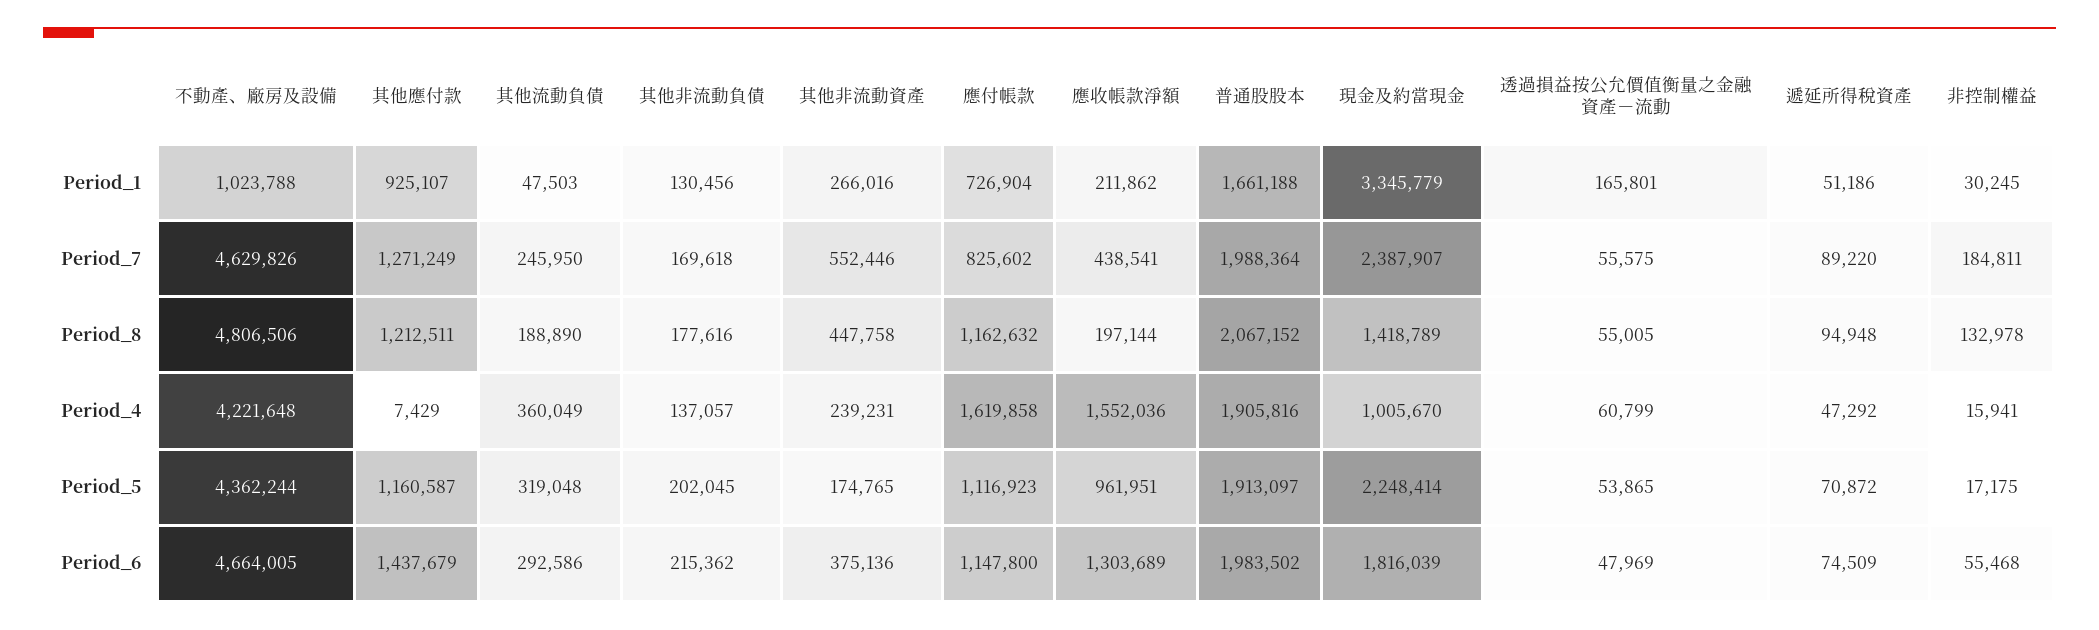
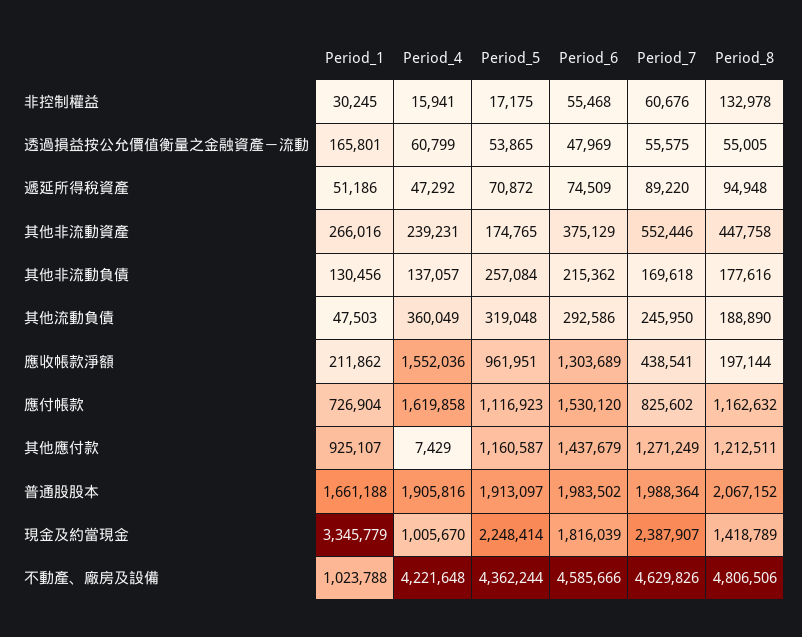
  {
    "不動產、廠房及設備": {
      "Period_1": 1023788,
      "Period_7": 4629826,
      "Period_8": 4806506,
      "Period_4": 4221648,
      "Period_5": 4362244,
-     "Period_6": 4664005
+     "Period_6": 4585666
    },
    "其他應付款": {
      "Period_1": 925107,
      "Period_7": 1271249,
      "Period_8": 1212511,
      "Period_4": 7429,
      "Period_5": 1160587,
      "Period_6": 1437679
    },
    "其他流動負債": {
      "Period_1": 47503,
      "Period_7": 245950,
      "Period_8": 188890,
      "Period_4": 360049,
      "Period_5": 319048,
      "Period_6": 292586
    },
    "其他非流動負債": {
      "Period_1": 130456,
      "Period_7": 169618,
      "Period_8": 177616,
      "Period_4": 137057,
-     "Period_5": 202045,
+     "Period_5": 257084,
      "Period_6": 215362
    },
    "其他非流動資產": {
      "Period_1": 266016,
      "Period_7": 552446,
      "Period_8": 447758,
      "Period_4": 239231,
      "Period_5": 174765,
-     "Period_6": 375136
+     "Period_6": 375129
    },
    "應付帳款": {
      "Period_1": 726904,
      "Period_7": 825602,
      "Period_8": 1162632,
      "Period_4": 1619858,
      "Period_5": 1116923,
-     "Period_6": 1147800
+     "Period_6": 1530120
    },
    "應收帳款淨額": {
      "Period_1": 211862,
      "Period_7": 438541,
      "Period_8": 197144,
      "Period_4": 1552036,
      "Period_5": 961951,
      "Period_6": 1303689
    },
    "普通股股本": {
      "Period_1": 1661188,
      "Period_7": 1988364,
      "Period_8": 2067152,
      "Period_4": 1905816,
      "Period_5": 1913097,
      "Period_6": 1983502
    },
    "現金及約當現金": {
      "Period_1": 3345779,
      "Period_7": 2387907,
      "Period_8": 1418789,
      "Period_4": 1005670,
      "Period_5": 2248414,
      "Period_6": 1816039
    },
    "透過損益按公允價值衡量之金融資產－流動": {
      "Period_1": 165801,
      "Period_7": 55575,
      "Period_8": 55005,
      "Period_4": 60799,
      "Period_5": 53865,
      "Period_6": 47969
    },
    "遞延所得稅資產": {
      "Period_1": 51186,
      "Period_7": 89220,
      "Period_8": 94948,
      "Period_4": 47292,
      "Period_5": 70872,
      "Period_6": 74509
    },
    "非控制權益": {
      "Period_1": 30245,
-     "Period_7": 184811,
+     "Period_7": 60676,
      "Period_8": 132978,
      "Period_4": 15941,
      "Period_5": 17175,
      "Period_6": 55468
    }
  }

